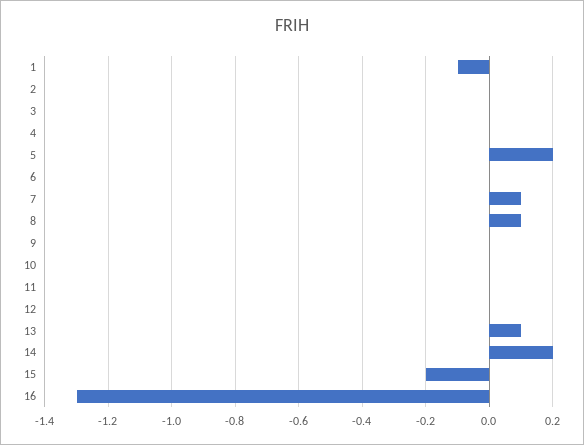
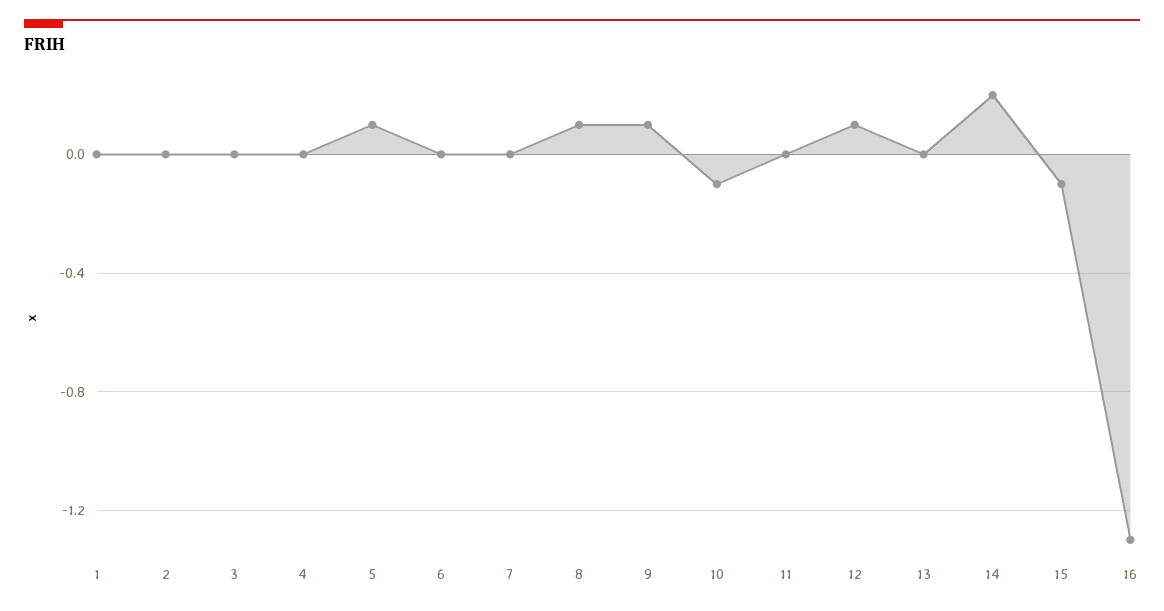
  {
-   "1": -0.1,
+   "1": 0,
    "2": 0,
    "3": 0,
    "4": 0,
-   "5": 0.2,
+   "5": 0.1,
    "6": 0,
-   "7": 0.1,
+   "7": 0,
    "8": 0.1,
-   "9": 0,
+   "9": 0.1,
-   "10": 0,
+   "10": -0.1,
    "11": 0,
-   "12": 0,
+   "12": 0.1,
-   "13": 0.1,
+   "13": 0,
    "14": 0.2,
-   "15": -0.2,
+   "15": -0.1,
    "16": -1.3
  }

